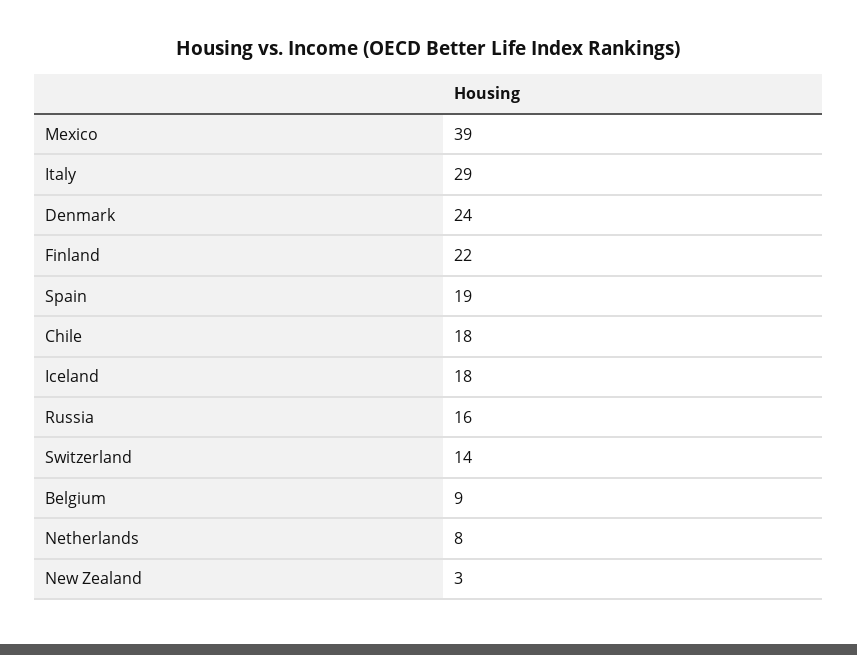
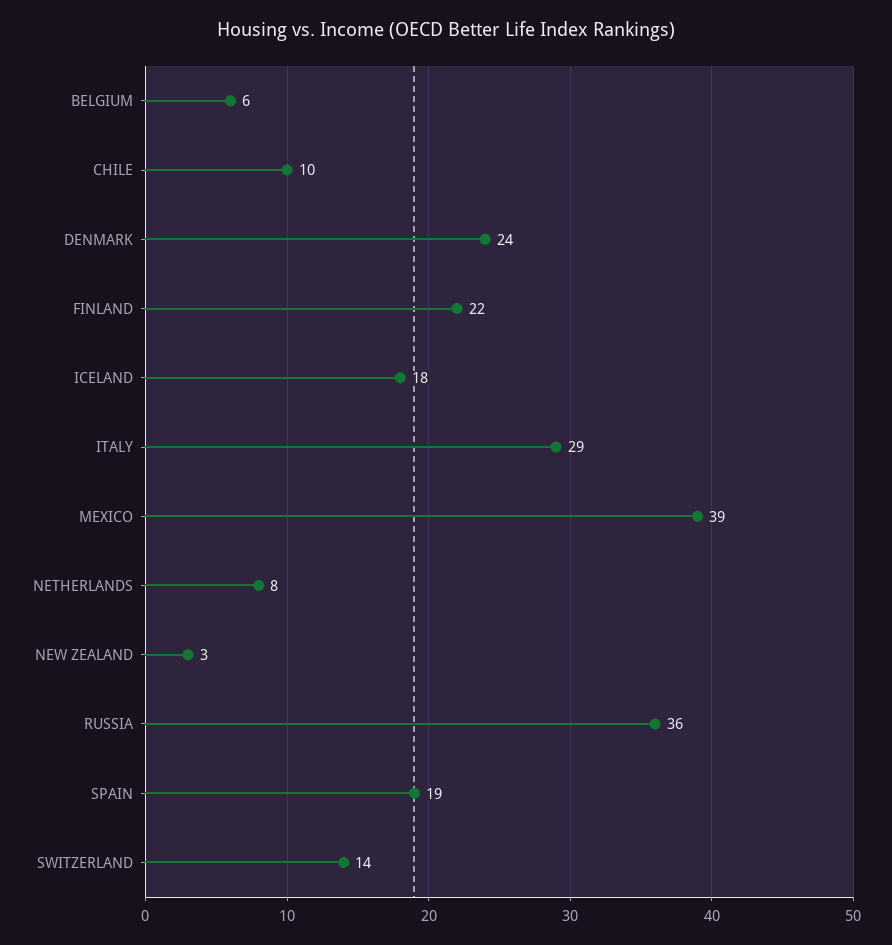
  {
    "Mexico": 39,
    "Italy": 29,
    "Denmark": 24,
    "Finland": 22,
    "Spain": 19,
-   "Chile": 18,
+   "Chile": 10,
    "Iceland": 18,
-   "Russia": 16,
+   "Russia": 36,
    "Switzerland": 14,
-   "Belgium": 9,
+   "Belgium": 6,
    "Netherlands": 8,
    "New Zealand": 3
  }

